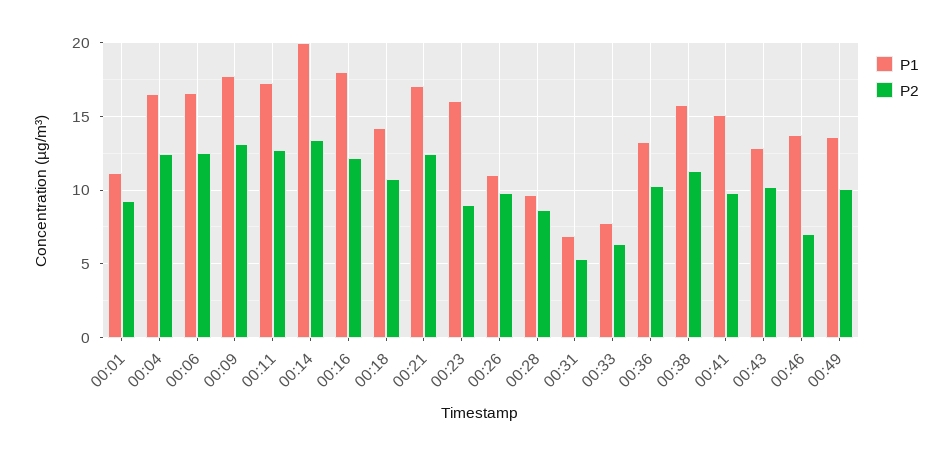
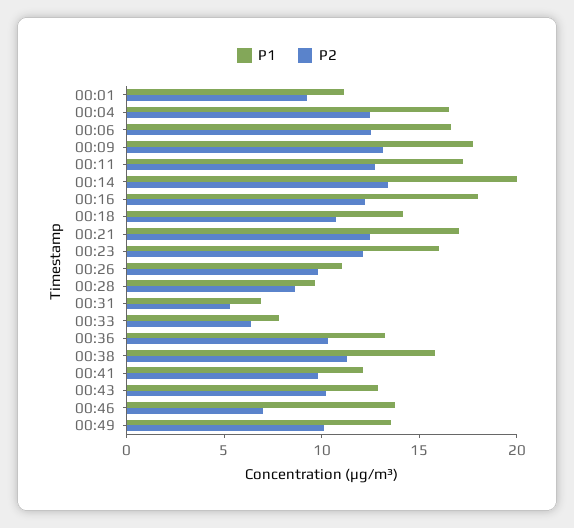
  {
    "P1": {
      "00:01": 11,
      "00:04": 16.5,
      "00:06": 16.5,
      "00:09": 18,
      "00:11": 17,
      "00:14": 20,
      "00:16": 18,
      "00:18": 14,
      "00:21": 17,
      "00:23": 16,
      "00:26": 11,
      "00:28": 9.5,
      "00:31": 7,
      "00:33": 8,
      "00:36": 13,
      "00:38": 16,
-     "00:41": 15,
+     "00:41": 12,
      "00:43": 13,
      "00:46": 14,
      "00:49": 13.5
    },
    "P2": {
      "00:01": 9.5,
      "00:04": 12.5,
      "00:06": 12.5,
      "00:09": 13,
      "00:11": 12.5,
      "00:14": 13.5,
      "00:16": 12,
      "00:18": 11,
      "00:21": 12.5,
-     "00:23": 9,
+     "00:23": 12,
      "00:26": 10,
      "00:28": 8.5,
      "00:31": 5.5,
      "00:33": 6.5,
      "00:36": 10.5,
      "00:38": 11.5,
      "00:41": 10,
      "00:43": 10,
      "00:46": 7,
      "00:49": 10
    }
  }

